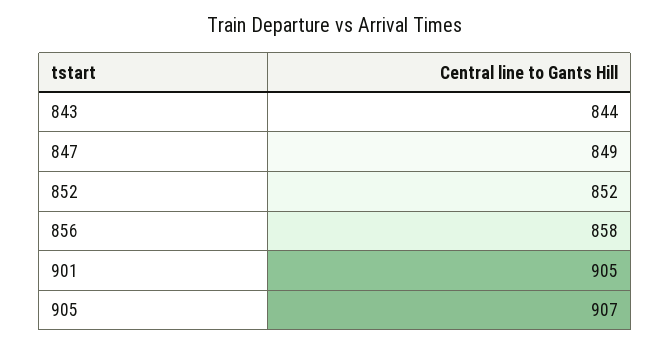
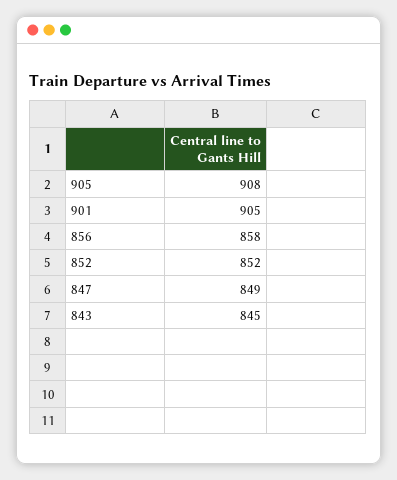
  {
-   "843": 844,
+   "843": 845,
    "847": 849,
    "852": 852,
    "856": 858,
    "901": 905,
-   "905": 907
+   "905": 908
  }

